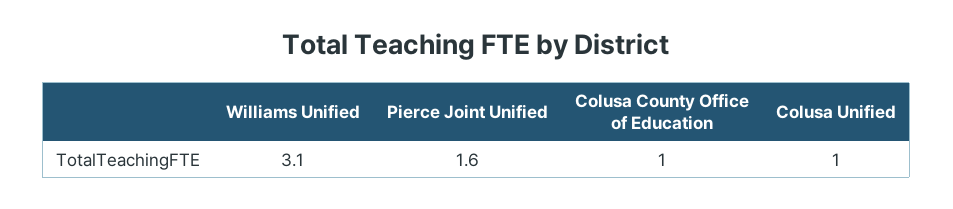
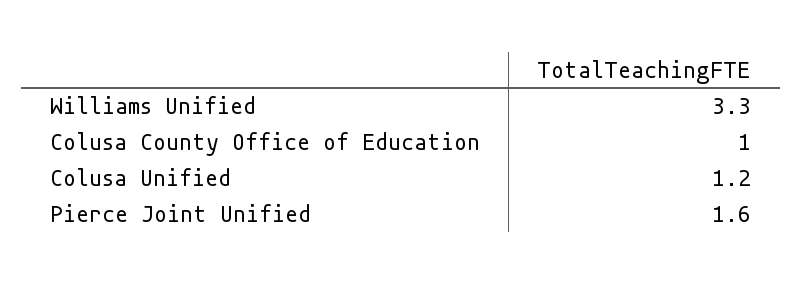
  {
-   "Williams Unified": 3.1,
+   "Williams Unified": 3.3,
    "Pierce Joint Unified": 1.6,
    "Colusa County Office of Education": 1,
-   "Colusa Unified": 1
+   "Colusa Unified": 1.2
  }

